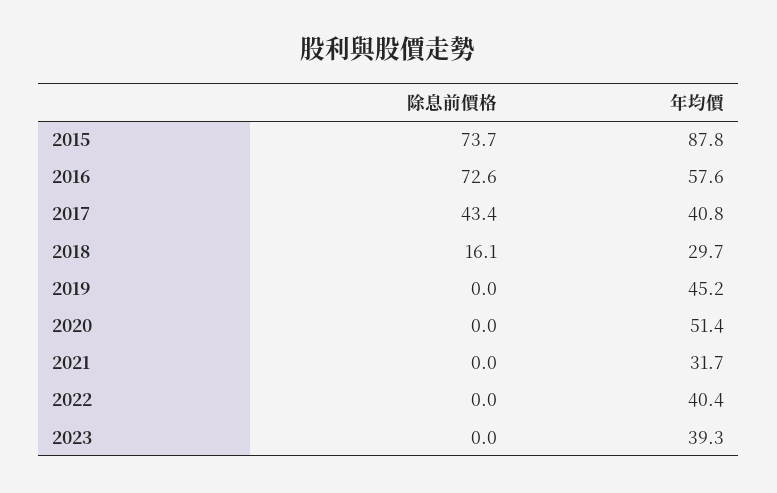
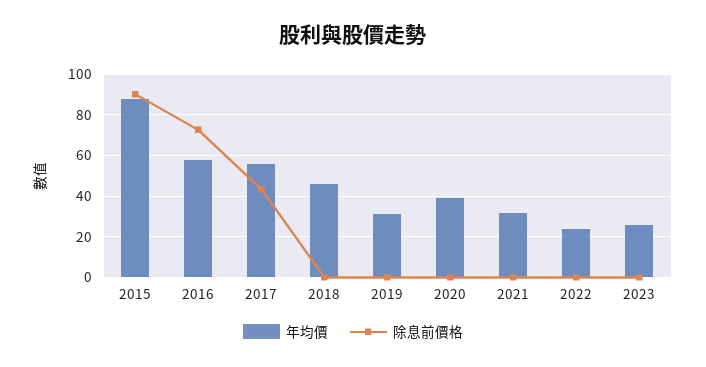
  {
    "除息前價格": {
-     "2015": 73.7,
+     "2015": 90,
      "2016": 72.6,
      "2017": 43.4,
-     "2018": 16.1,
+     "2018": 0,
      "2019": 0,
      "2020": 0,
      "2021": 0,
      "2022": 0,
      "2023": 0
    },
    "年均價": {
      "2015": 87.8,
      "2016": 57.6,
-     "2017": 40.8,
+     "2017": 55,
-     "2018": 29.7,
+     "2018": 45,
-     "2019": 45.2,
+     "2019": 30,
-     "2020": 51.4,
+     "2020": 40,
      "2021": 31.7,
-     "2022": 40.4,
+     "2022": 25,
-     "2023": 39.3
+     "2023": 25
    }
  }

